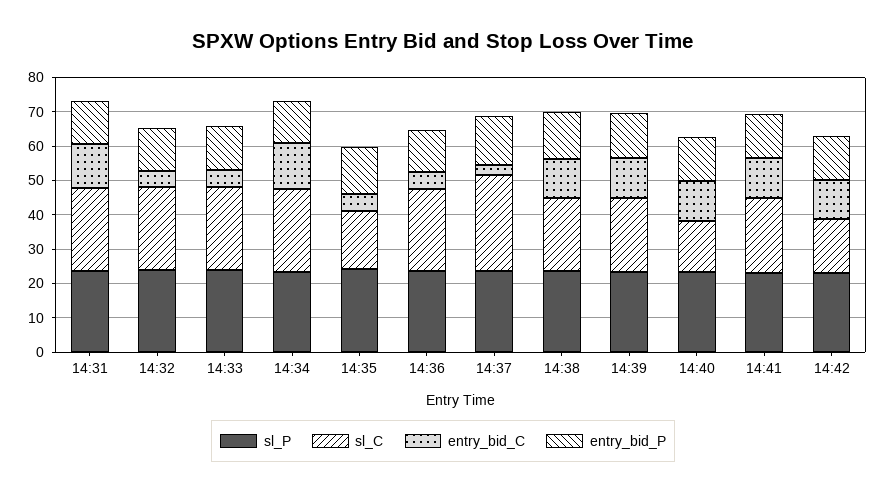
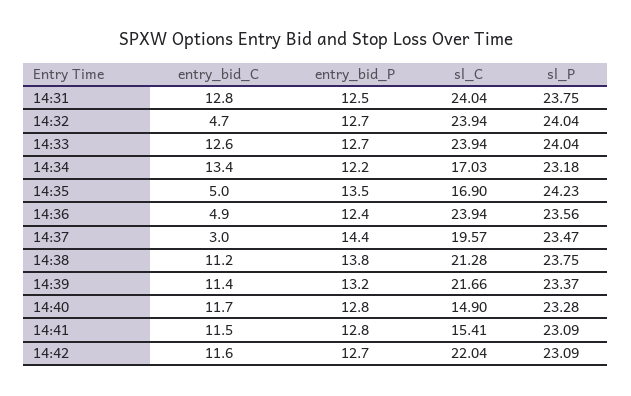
  {
    "sl_P": {
      "14:31": 23.75,
      "14:32": 24.04,
      "14:33": 24.04,
      "14:34": 23.18,
      "14:35": 24.23,
      "14:36": 23.56,
      "14:37": 23.47,
      "14:38": 23.75,
      "14:39": 23.37,
      "14:40": 23.28,
      "14:41": 23.09,
      "14:42": 23.09
    },
    "sl_C": {
      "14:31": 24.04,
      "14:32": 23.94,
      "14:33": 23.94,
-     "14:34": 25,
+     "14:34": 17.03,
      "14:35": 16.9,
      "14:36": 23.94,
-     "14:37": 27.5,
+     "14:37": 19.57,
      "14:38": 21.28,
      "14:39": 21.66,
      "14:40": 14.9,
-     "14:41": 22.5,
+     "14:41": 15.41,
-     "14:42": 15
+     "14:42": 22.04
    },
    "entry_bid_C": {
      "14:31": 12.8,
      "14:32": 4.7,
-     "14:33": 5,
+     "14:33": 12.6,
      "14:34": 13.4,
      "14:35": 5,
      "14:36": 4.9,
      "14:37": 3,
      "14:38": 11.2,
      "14:39": 11.4,
      "14:40": 11.7,
      "14:41": 11.5,
      "14:42": 11.6
    },
    "entry_bid_P": {
      "14:31": 12.5,
      "14:32": 12.7,
      "14:33": 12.7,
      "14:34": 12.2,
      "14:35": 13.5,
      "14:36": 12.4,
      "14:37": 14.4,
      "14:38": 13.8,
      "14:39": 13.2,
      "14:40": 12.8,
      "14:41": 12.8,
      "14:42": 12.7
    }
  }

